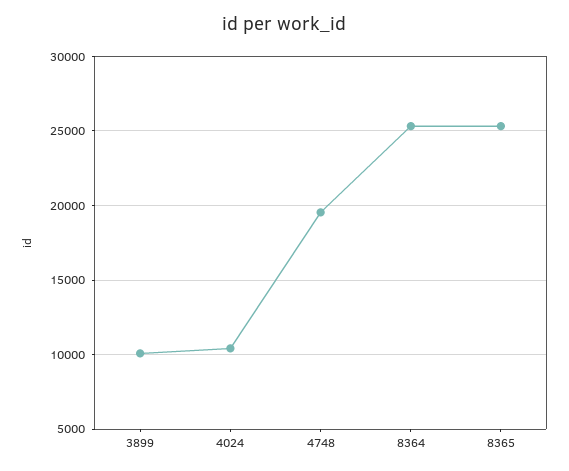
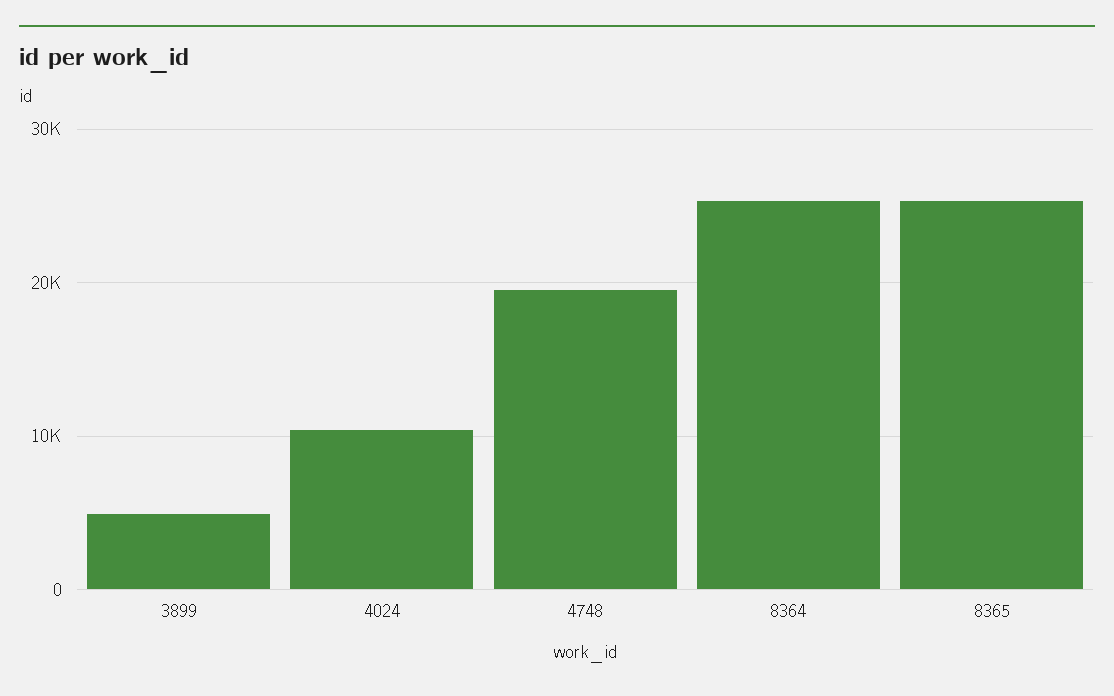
  {
-   "3899": 10000,
+   "3899": 5000,
    "4024": 10500,
    "4748": 19500,
    "8364": 25500,
    "8365": 25500
  }

